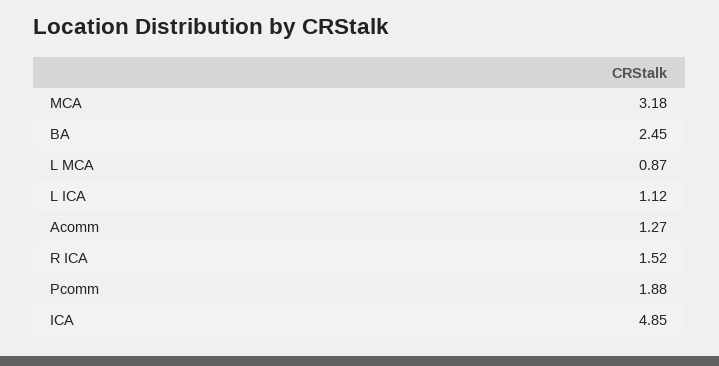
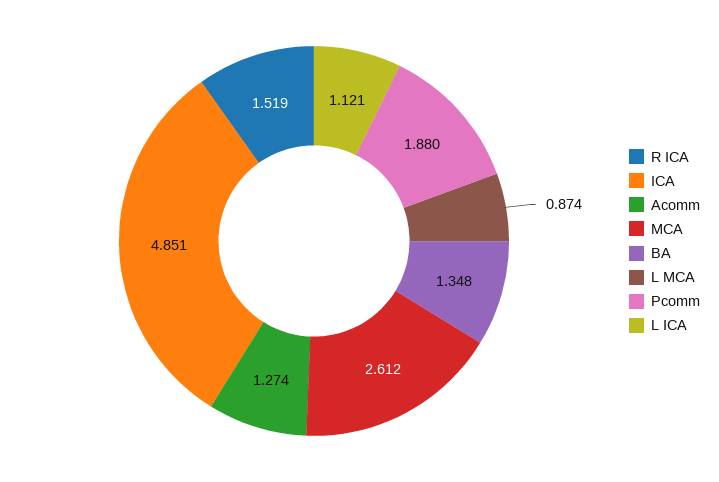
  {
-   "MCA": 3.18,
+   "MCA": 2.612,
-   "BA": 2.45,
+   "BA": 1.348,
    "L MCA": 0.874,
    "L ICA": 1.121,
    "Acomm": 1.274,
    "R ICA": 1.519,
    "Pcomm": 1.88,
    "ICA": 4.851
  }

